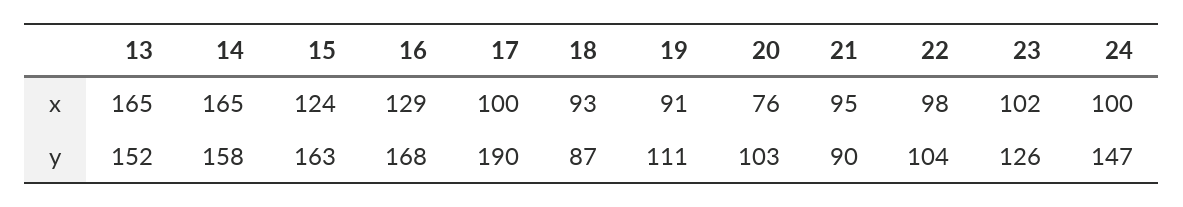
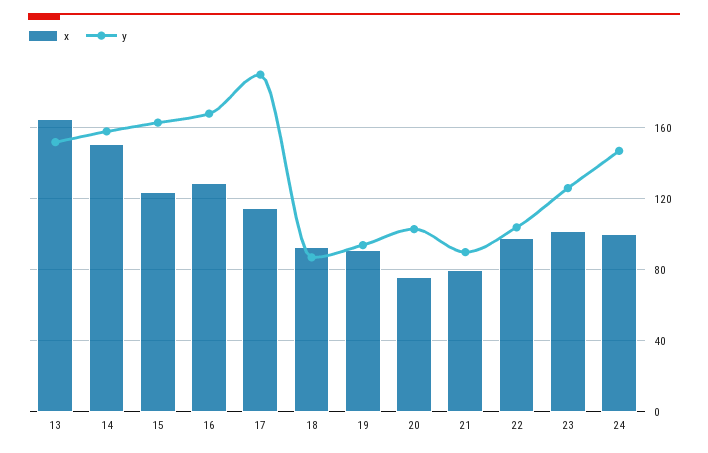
  {
    "x": {
      "13": 165,
-     "14": 165,
+     "14": 150,
      "15": 124,
      "16": 129,
-     "17": 100,
+     "17": 115,
      "18": 93,
      "19": 91,
      "20": 76,
-     "21": 95,
+     "21": 80,
      "22": 98,
      "23": 102,
      "24": 100
    },
    "y": {
      "13": 152,
      "14": 158,
      "15": 163,
      "16": 168,
      "17": 190,
      "18": 87,
-     "19": 111,
+     "19": 95,
      "20": 103,
      "21": 90,
      "22": 104,
      "23": 126,
      "24": 147
    }
  }

